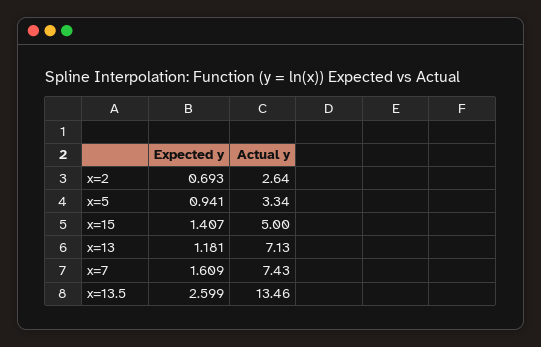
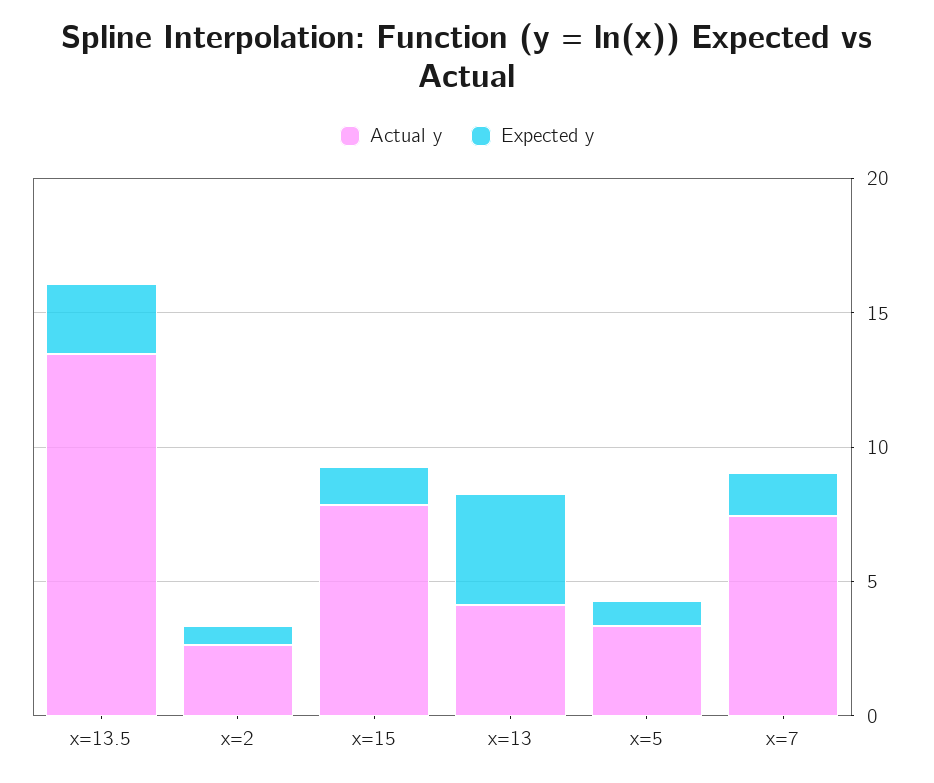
  {
    "Expected y": {
      "x=2": 0.693,
      "x=5": 0.941,
      "x=15": 1.407,
-     "x=13": 1.181,
+     "x=13": 4,
      "x=7": 1.609,
      "x=13.5": 2.599
    },
    "Actual y": {
      "x=2": 2.64,
      "x=5": 3.34,
-     "x=15": 5,
+     "x=15": 8,
-     "x=13": 7.13,
+     "x=13": 4,
      "x=7": 7.43,
      "x=13.5": 13.46
    }
  }

